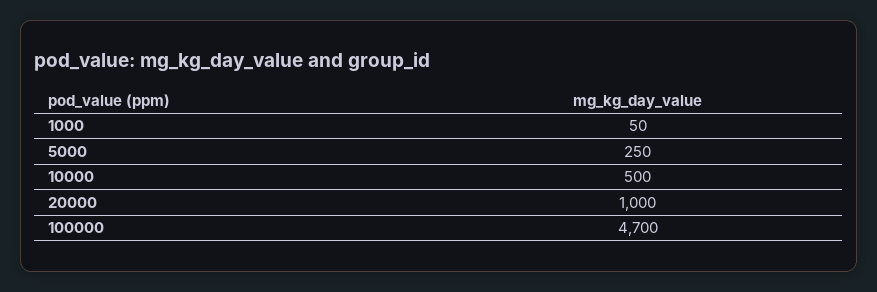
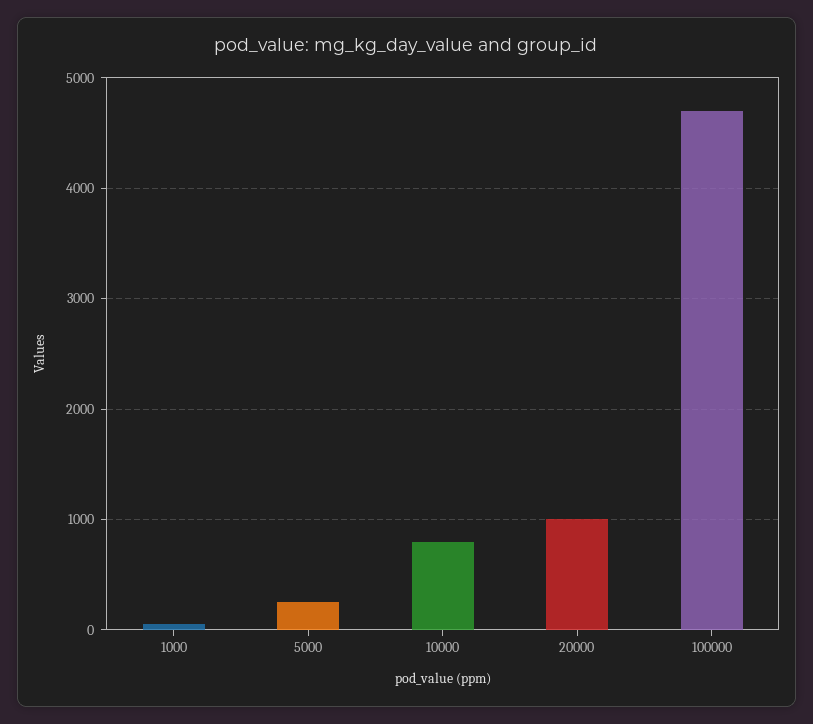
  {
    "1000": 50,
    "5000": 250,
-   "10000": 500,
+   "10000": 800,
    "20000": 1000,
    "100000": 4700
  }

